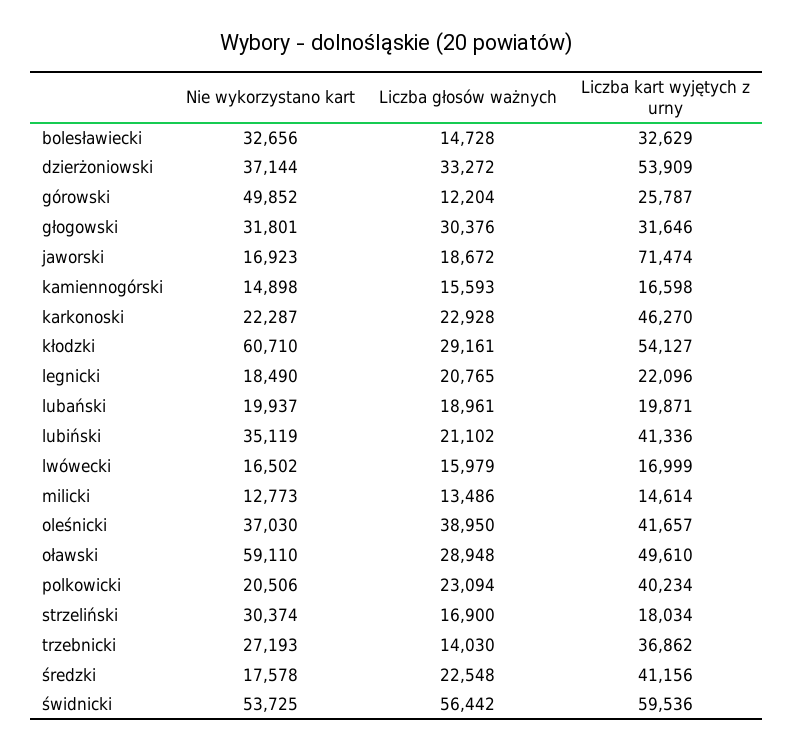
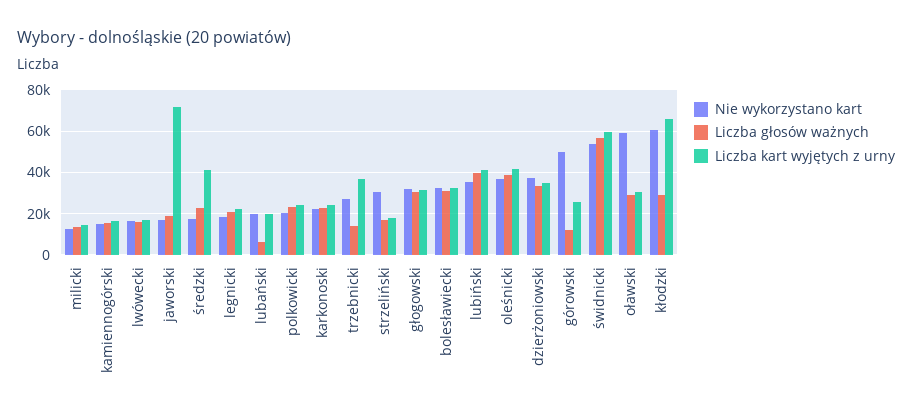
  {
    "Nie wykorzystano kart": {
      "bolesławiecki": 32656,
      "dzierżoniowski": 37144,
      "górowski": 49852,
      "głogowski": 31801,
      "jaworski": 16923,
      "kamiennogórski": 14898,
      "karkonoski": 22287,
      "kłodzki": 60710,
      "legnicki": 18490,
      "lubański": 19937,
      "lubiński": 35119,
      "lwówecki": 16502,
      "milicki": 12773,
      "oleśnicki": 37030,
      "oławski": 59110,
      "polkowicki": 20506,
      "strzeliński": 30374,
      "trzebnicki": 27193,
      "średzki": 17578,
      "świdnicki": 53725
    },
    "Liczba głosów ważnych": {
-     "bolesławiecki": 14728,
+     "bolesławiecki": 30000,
      "dzierżoniowski": 33272,
      "górowski": 12204,
      "głogowski": 30376,
      "jaworski": 18672,
      "kamiennogórski": 15593,
      "karkonoski": 22928,
      "kłodzki": 29161,
      "legnicki": 20765,
-     "lubański": 18961,
+     "lubański": 5000,
-     "lubiński": 21102,
+     "lubiński": 40000,
      "lwówecki": 15979,
      "milicki": 13486,
      "oleśnicki": 38950,
      "oławski": 28948,
      "polkowicki": 23094,
      "strzeliński": 16900,
      "trzebnicki": 14030,
      "średzki": 22548,
      "świdnicki": 56442
    },
    "Liczba kart wyjętych z urny": {
      "bolesławiecki": 32629,
-     "dzierżoniowski": 53909,
+     "dzierżoniowski": 35000,
      "górowski": 25787,
      "głogowski": 31646,
      "jaworski": 71474,
      "kamiennogórski": 16598,
-     "karkonoski": 46270,
+     "karkonoski": 25000,
-     "kłodzki": 54127,
+     "kłodzki": 65000,
      "legnicki": 22096,
      "lubański": 19871,
      "lubiński": 41336,
      "lwówecki": 16999,
      "milicki": 14614,
      "oleśnicki": 41657,
-     "oławski": 49610,
+     "oławski": 30000,
-     "polkowicki": 40234,
+     "polkowicki": 25000,
      "strzeliński": 18034,
      "trzebnicki": 36862,
      "średzki": 41156,
      "świdnicki": 59536
    }
  }

